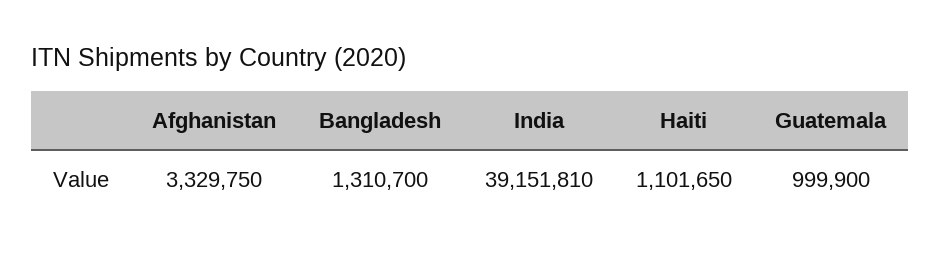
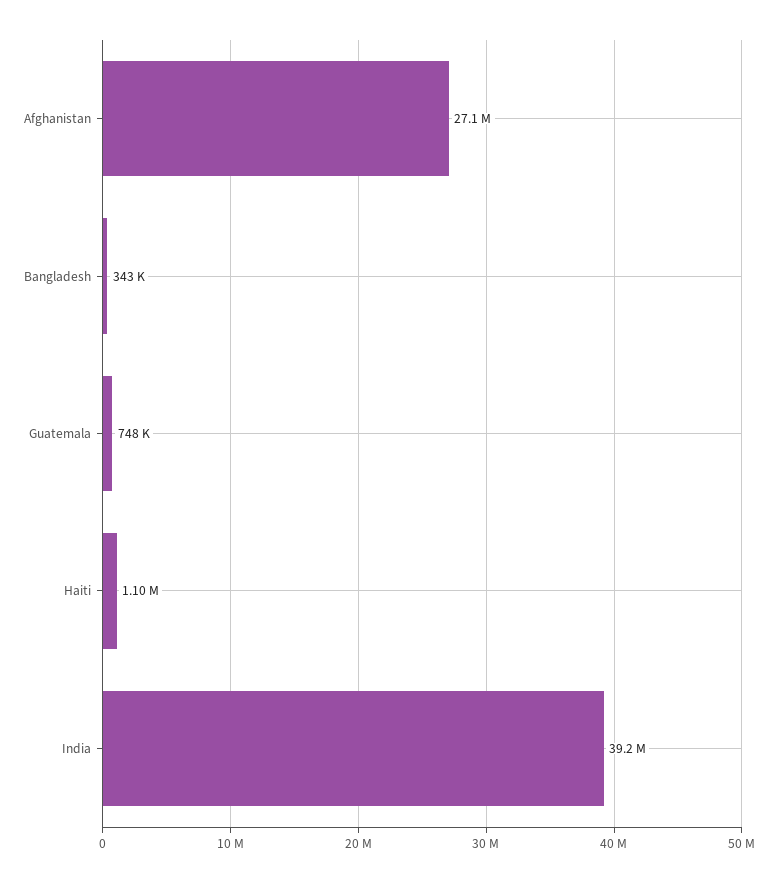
  {
-   "Afghanistan": 3329750,
+   "Afghanistan": 27100000,
-   "Bangladesh": 1310700,
+   "Bangladesh": 343000,
    "India": 39151810,
    "Haiti": 1101650,
-   "Guatemala": 999900
+   "Guatemala": 748000
  }

